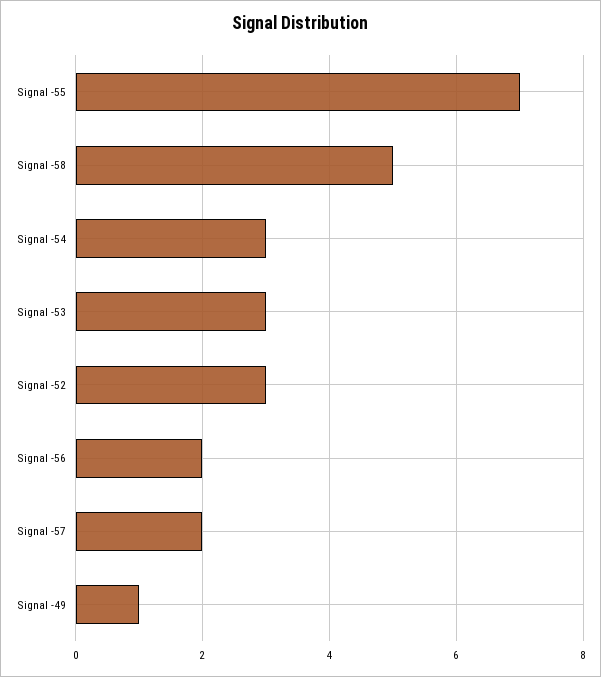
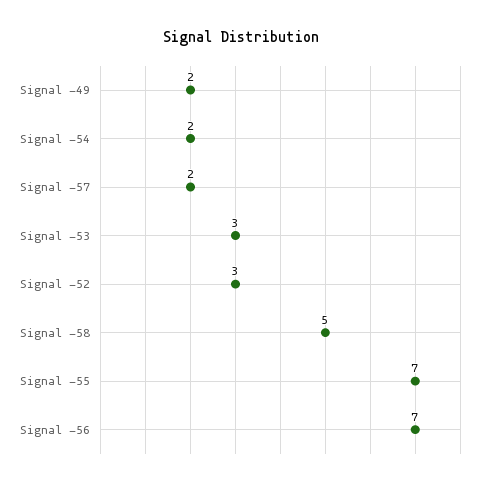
  {
    "Signal -55": 7,
    "Signal -58": 5,
-   "Signal -54": 3,
+   "Signal -54": 2,
    "Signal -53": 3,
    "Signal -52": 3,
-   "Signal -56": 2,
+   "Signal -56": 7,
    "Signal -57": 2,
-   "Signal -49": 1
+   "Signal -49": 2
  }

